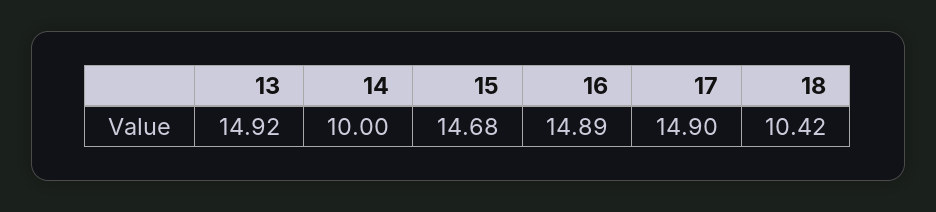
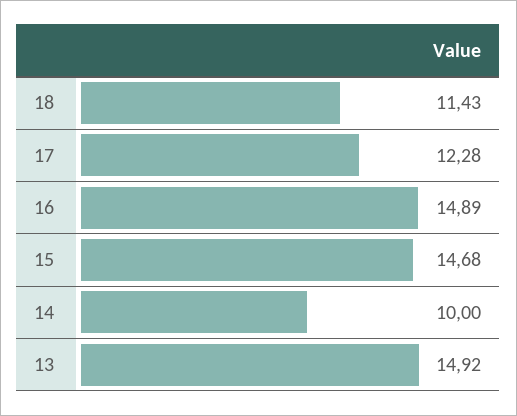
  {
    "13": 14.92,
    "14": 10,
    "15": 14.68,
    "16": 14.89,
-   "17": 14.9,
+   "17": 12.28,
-   "18": 10.42
+   "18": 11.43
  }

